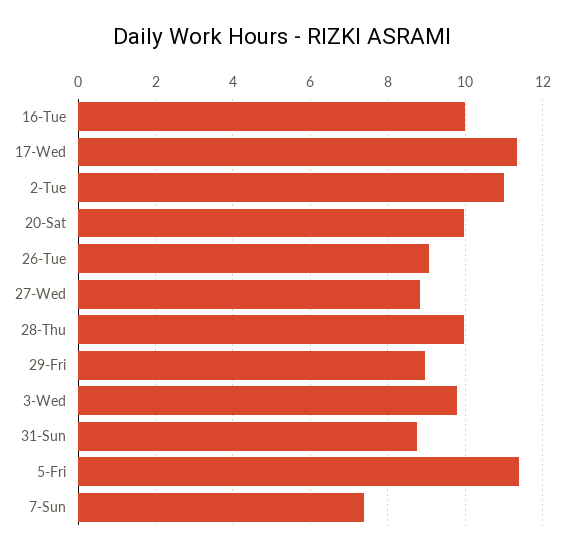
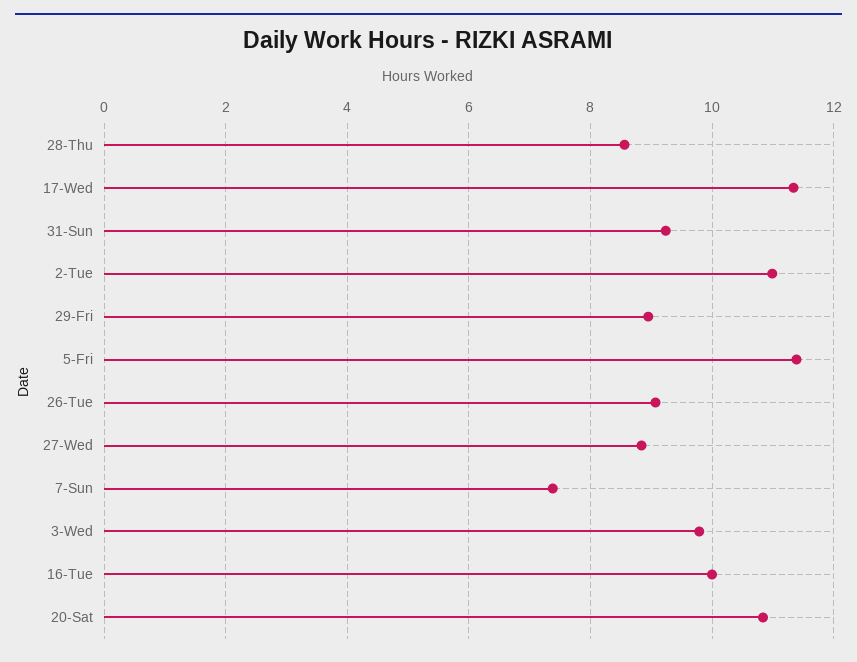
  {
    "16-Tue": 10,
    "17-Wed": 11.4,
    "2-Tue": 11,
-   "20-Sat": 10,
+   "20-Sat": 10.8,
    "26-Tue": 9,
    "27-Wed": 8.8,
-   "28-Thu": 10,
+   "28-Thu": 8.6,
    "29-Fri": 9,
    "3-Wed": 9.8,
-   "31-Sun": 8.8,
+   "31-Sun": 9.2,
    "5-Fri": 11.4,
    "7-Sun": 7.4
  }

